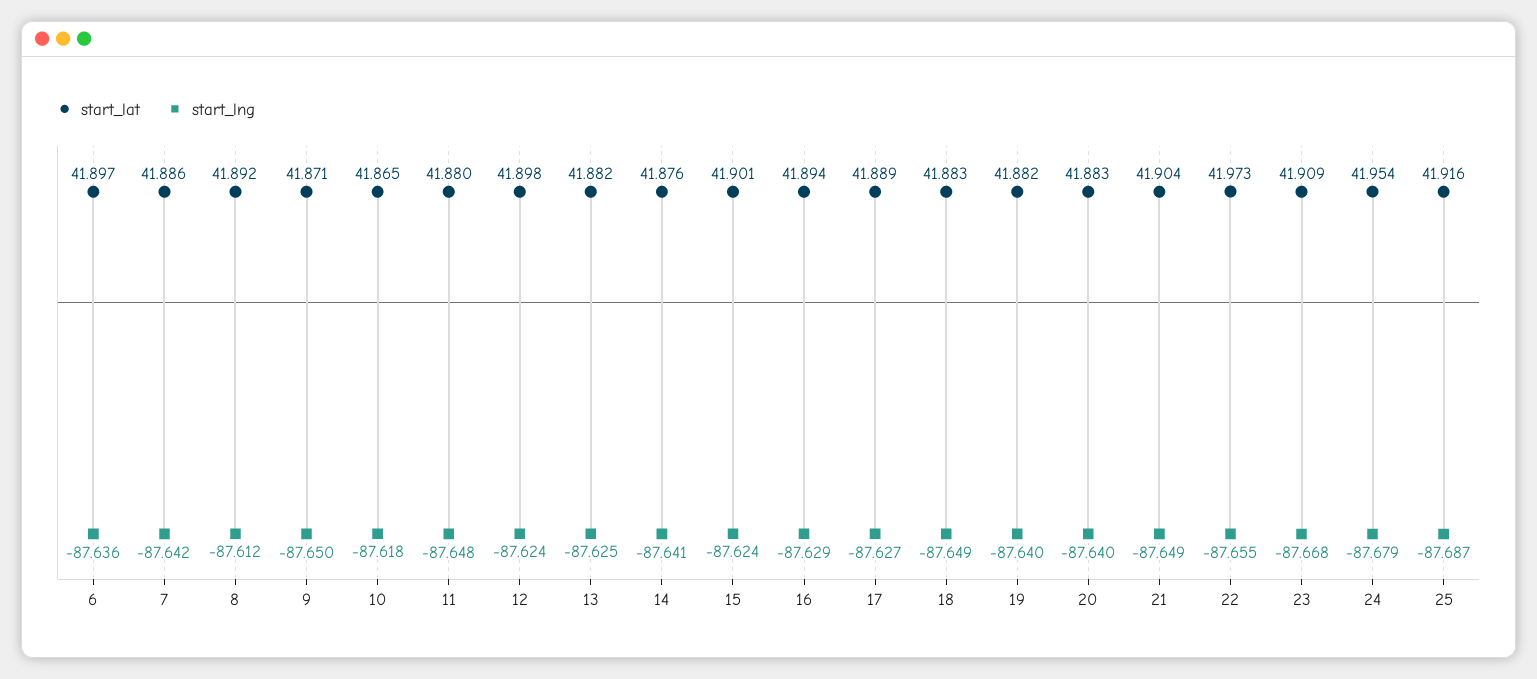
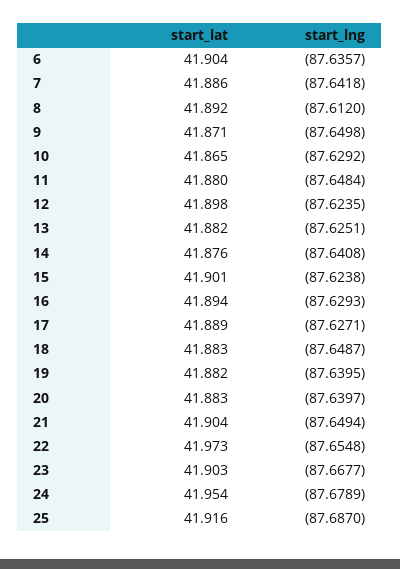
  {
    "start_lat": {
-     "6": 41.897,
+     "6": 41.904,
      "7": 41.886,
      "8": 41.892,
      "9": 41.871,
      "10": 41.865,
      "11": 41.88,
      "12": 41.898,
      "13": 41.882,
      "14": 41.876,
      "15": 41.901,
      "16": 41.894,
      "17": 41.889,
      "18": 41.883,
      "19": 41.882,
      "20": 41.883,
      "21": 41.904,
      "22": 41.973,
-     "23": 41.909,
+     "23": 41.903,
      "24": 41.954,
      "25": 41.916
    },
    "start_lng": {
      "6": -87.6357,
      "7": -87.6418,
      "8": -87.612,
      "9": -87.6498,
-     "10": -87.618,
+     "10": -87.6292,
      "11": -87.6484,
      "12": -87.6235,
      "13": -87.6251,
      "14": -87.6408,
      "15": -87.6238,
      "16": -87.6293,
      "17": -87.6271,
      "18": -87.6487,
      "19": -87.6395,
      "20": -87.6397,
      "21": -87.6494,
      "22": -87.6548,
      "23": -87.6677,
      "24": -87.6789,
      "25": -87.687
    }
  }

